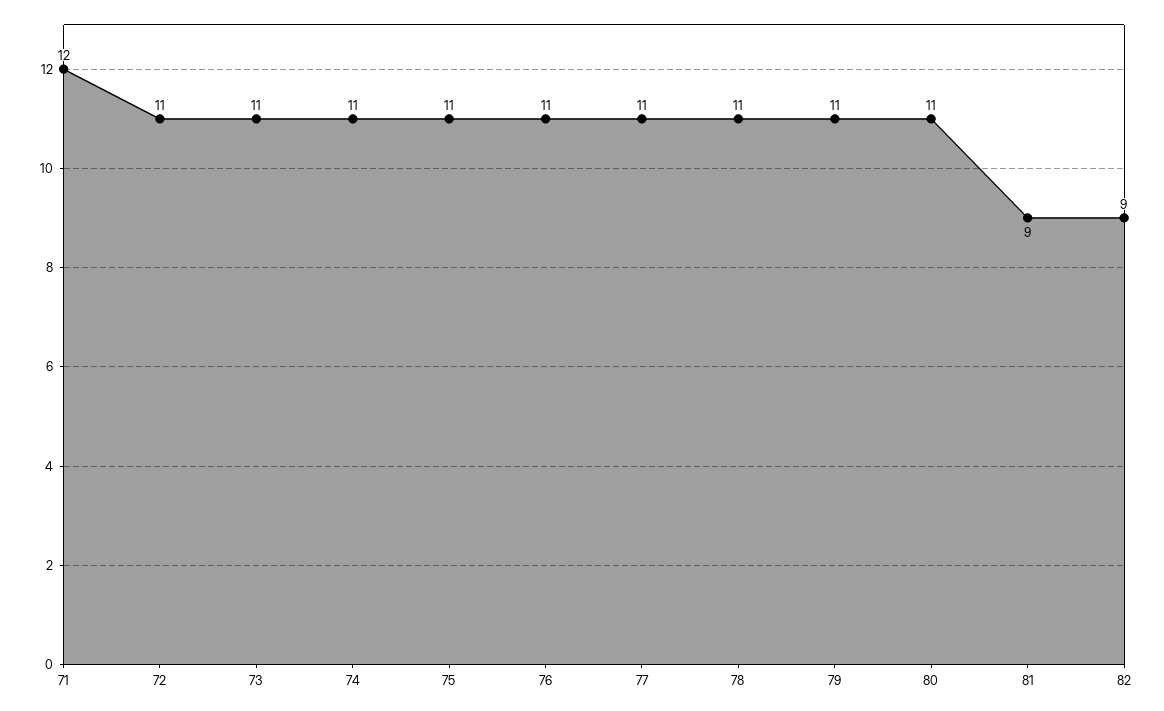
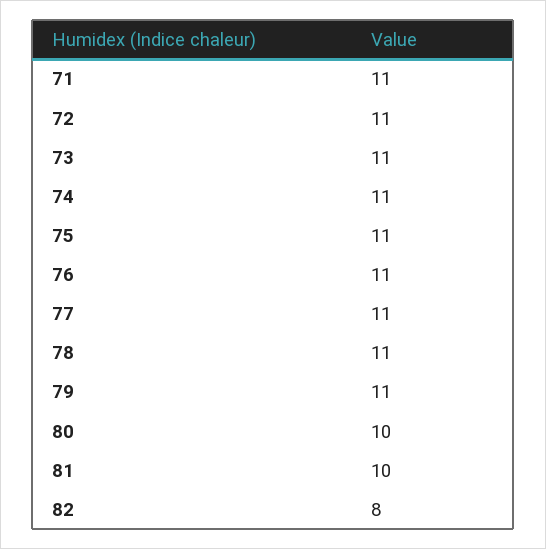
  {
-   "71": 12,
+   "71": 11,
    "72": 11,
    "73": 11,
    "74": 11,
    "75": 11,
    "76": 11,
    "77": 11,
    "78": 11,
    "79": 11,
-   "80": 11,
+   "80": 10,
-   "81": 9,
+   "81": 10,
-   "82": 9
+   "82": 8
  }

